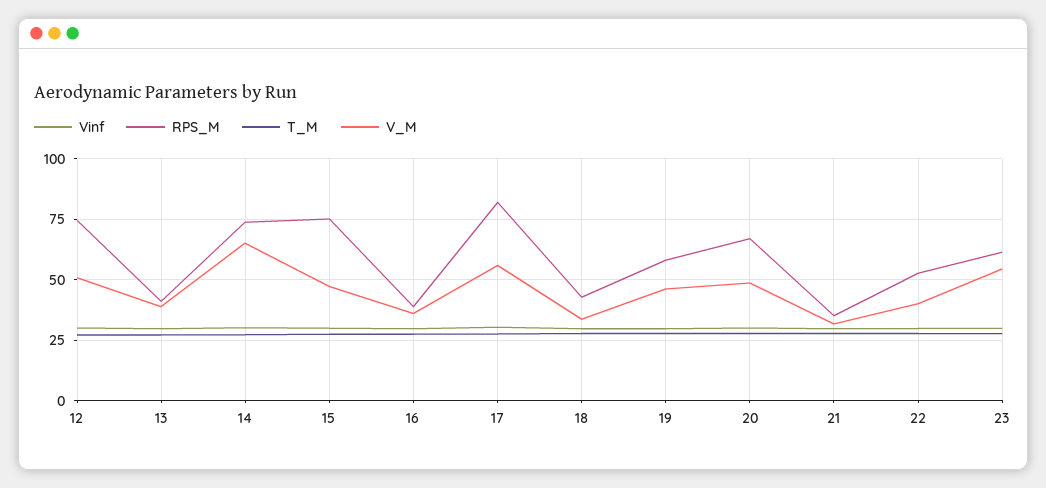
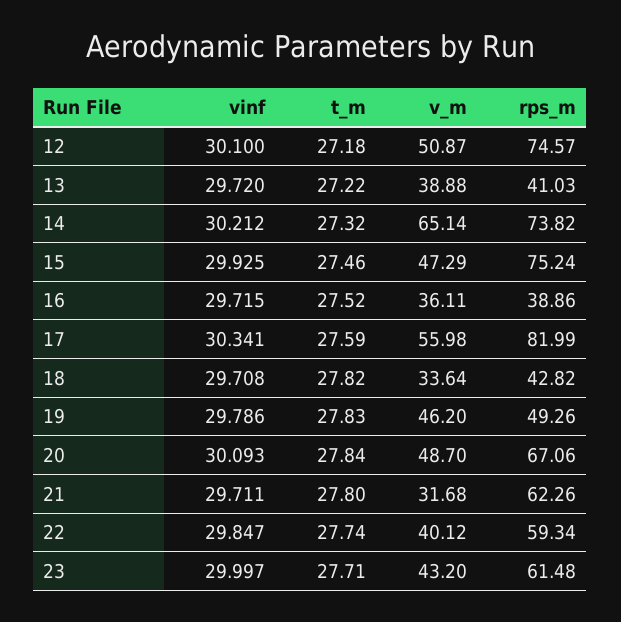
  {
    "Vinf": {
      "12": 30.1,
      "13": 29.72,
      "14": 30.212,
      "15": 29.925,
      "16": 29.715,
      "17": 30.341,
      "18": 29.708,
      "19": 29.786,
      "20": 30.093,
      "21": 29.711,
      "22": 29.847,
      "23": 29.997
    },
    "RPS_M": {
      "12": 74.57,
      "13": 41.03,
      "14": 73.82,
      "15": 75.24,
      "16": 38.86,
      "17": 81.99,
      "18": 42.82,
-     "19": 57.5,
+     "19": 49.26,
      "20": 67.06,
-     "21": 35,
+     "21": 62.26,
-     "22": 52.5,
+     "22": 59.34,
      "23": 61.48
    },
    "T_M": {
      "12": 27.18,
      "13": 27.22,
      "14": 27.32,
      "15": 27.46,
      "16": 27.52,
      "17": 27.59,
      "18": 27.82,
      "19": 27.83,
      "20": 27.84,
      "21": 27.8,
      "22": 27.74,
      "23": 27.71
    },
    "V_M": {
      "12": 50.87,
      "13": 38.88,
      "14": 65.14,
      "15": 47.29,
      "16": 36.11,
      "17": 55.98,
      "18": 33.64,
      "19": 46.2,
      "20": 48.7,
      "21": 31.68,
      "22": 40.12,
-     "23": 55
+     "23": 43.2
    }
  }

